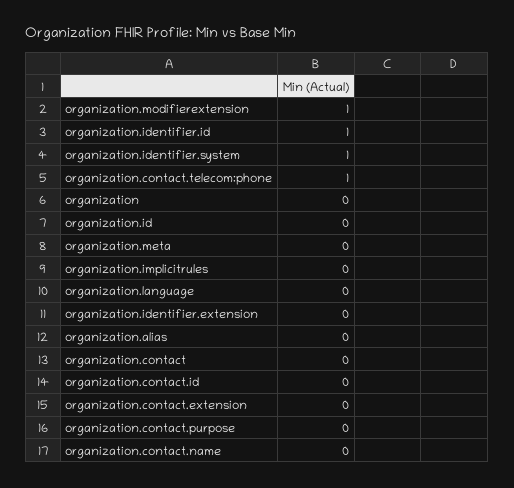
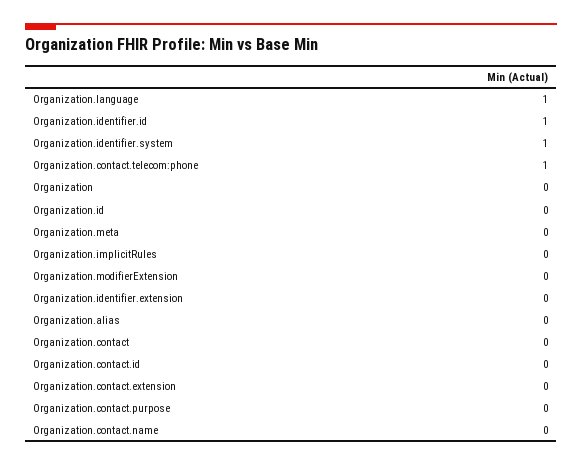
  {
-   "organization.modifierextension": 1,
+   "organization.modifierextension": 0,
    "organization.identifier.id": 1,
    "organization.identifier.system": 1,
    "organization.contact.telecom:phone": 1,
    "organization": 0,
    "organization.id": 0,
    "organization.meta": 0,
    "organization.implicitrules": 0,
-   "organization.language": 0,
+   "organization.language": 1,
    "organization.identifier.extension": 0,
    "organization.alias": 0,
    "organization.contact": 0,
    "organization.contact.id": 0,
    "organization.contact.extension": 0,
    "organization.contact.purpose": 0,
    "organization.contact.name": 0
  }

